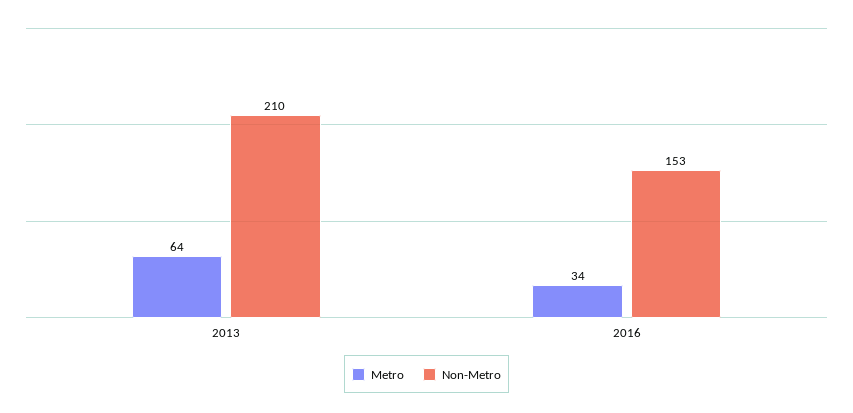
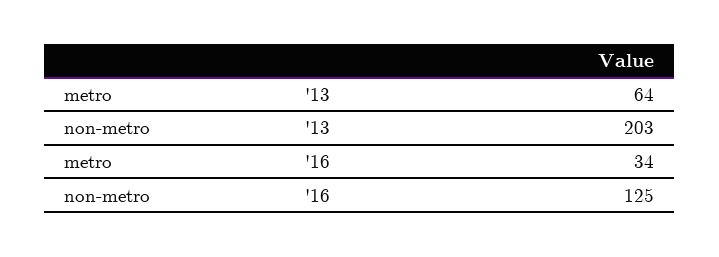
  {
    "Metro": {
      "2013": 64,
      "2016": 34
    },
    "Non-Metro": {
-     "2013": 210,
+     "2013": 203,
-     "2016": 153
+     "2016": 125
    }
  }

